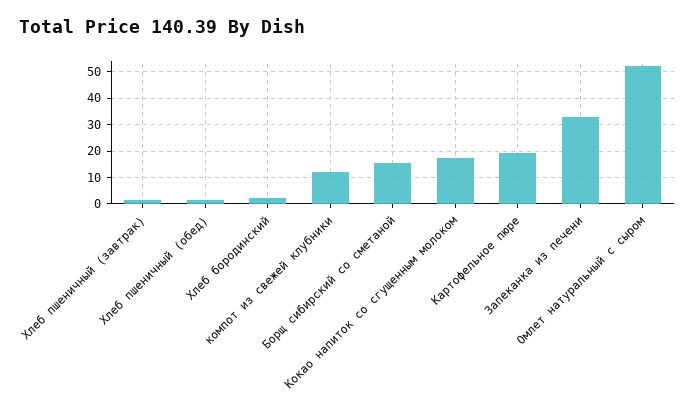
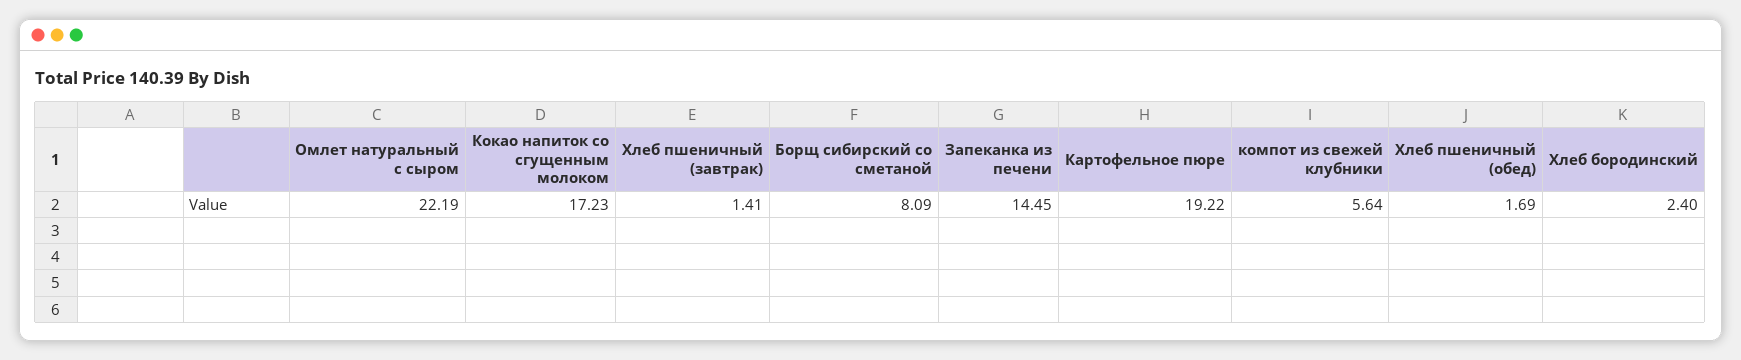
  {
    "Хлеб пшеничный (завтрак)": 1.41,
    "Хлеб пшеничный (обед)": 1.69,
    "Хлеб бородинский": 2.4,
-   "компот из свежей клубники": 12.5,
+   "компот из свежей клубники": 5.64,
-   "Борщ сибирский со сметаной": 15,
+   "Борщ сибирский со сметаной": 8.09,
    "Кокао напиток со сгущенным молоком": 17.23,
    "Картофельное пюре": 19.22,
-   "Запеканка из печени": 32.5,
+   "Запеканка из печени": 14.45,
-   "Омлет натуральный с сыром": 52.5
+   "Омлет натуральный с сыром": 22.19
  }

